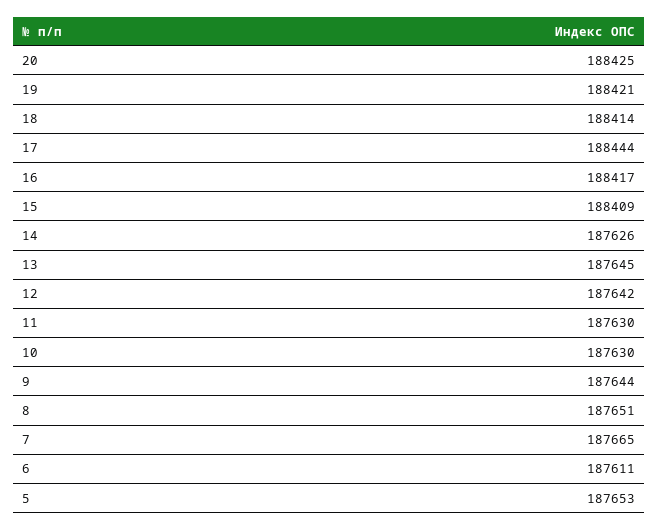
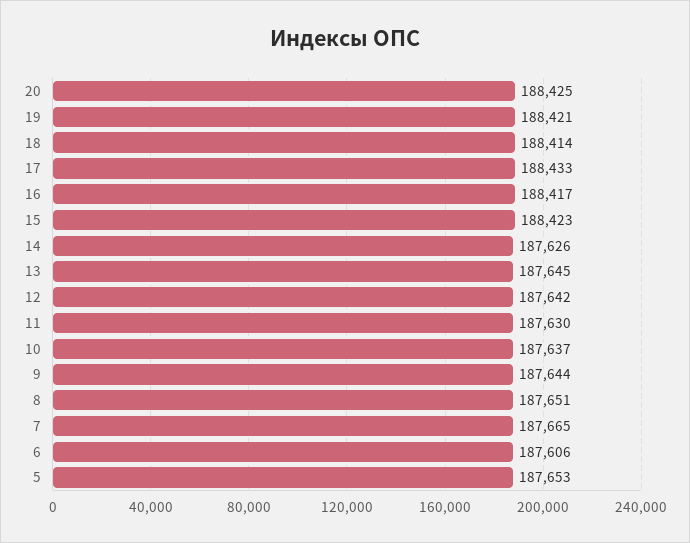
  {
    "20": 188425,
    "19": 188421,
    "18": 188414,
-   "17": 188444,
+   "17": 188433,
    "16": 188417,
-   "15": 188409,
+   "15": 188423,
    "14": 187626,
    "13": 187645,
    "12": 187642,
    "11": 187630,
-   "10": 187630,
+   "10": 187637,
    "9": 187644,
    "8": 187651,
    "7": 187665,
-   "6": 187611,
+   "6": 187606,
    "5": 187653
  }

